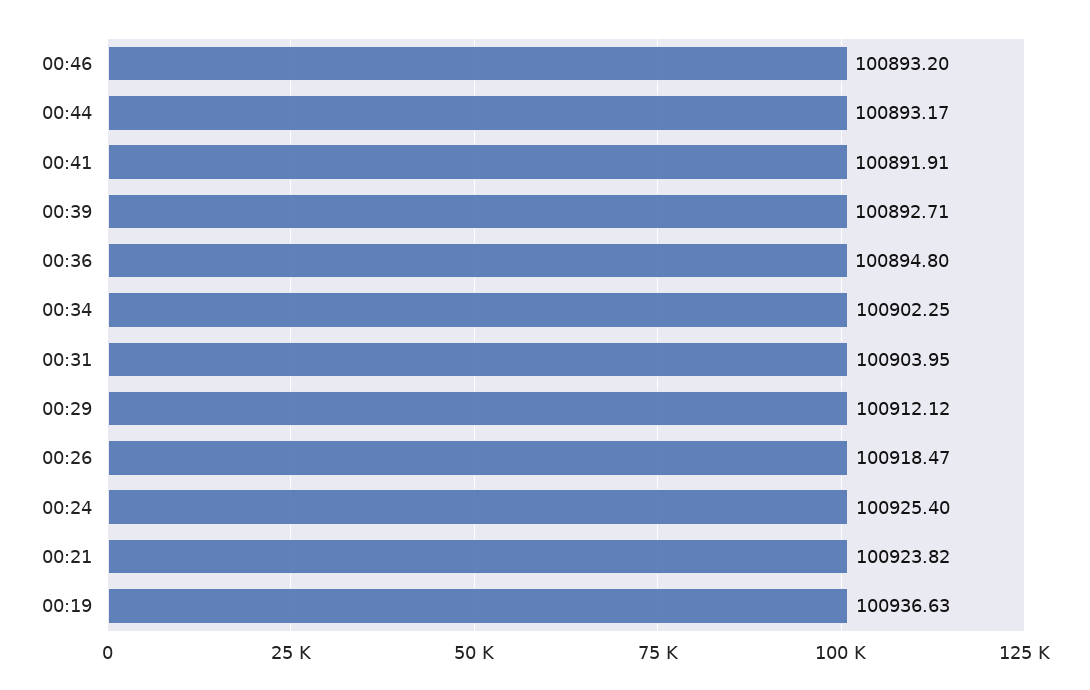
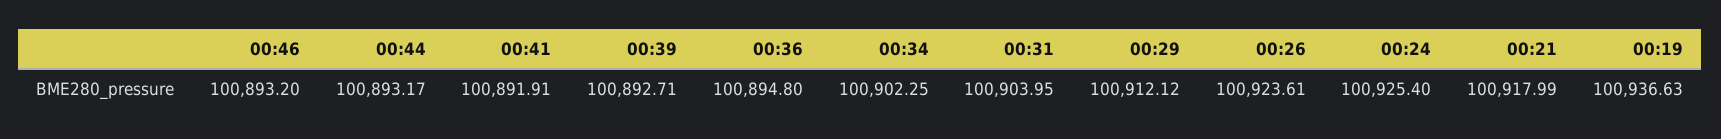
  {
    "00:46": 100893.2,
    "00:44": 100893.17,
    "00:41": 100891.91,
    "00:39": 100892.71,
    "00:36": 100894.8,
    "00:34": 100902.25,
    "00:31": 100903.95,
    "00:29": 100912.12,
-   "00:26": 100918.47,
+   "00:26": 100923.61,
    "00:24": 100925.4,
-   "00:21": 100923.82,
+   "00:21": 100917.99,
    "00:19": 100936.63
  }

